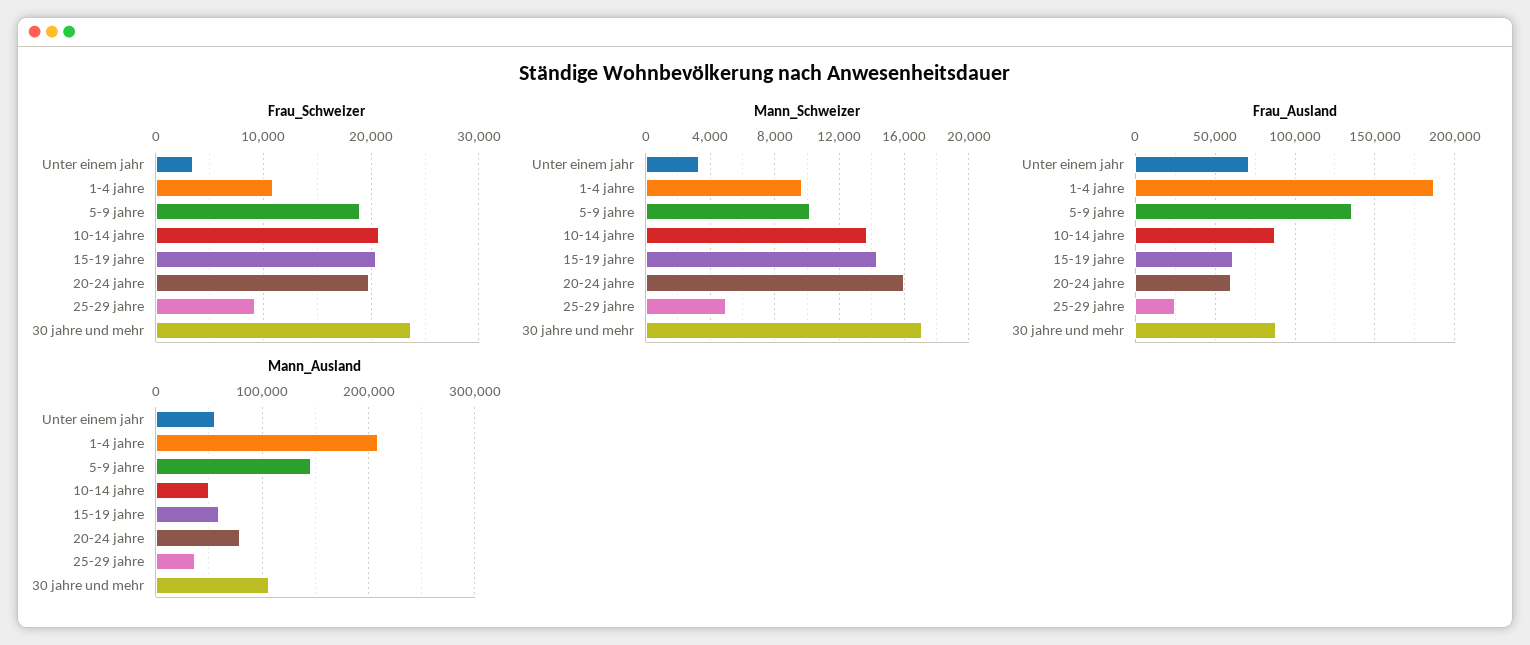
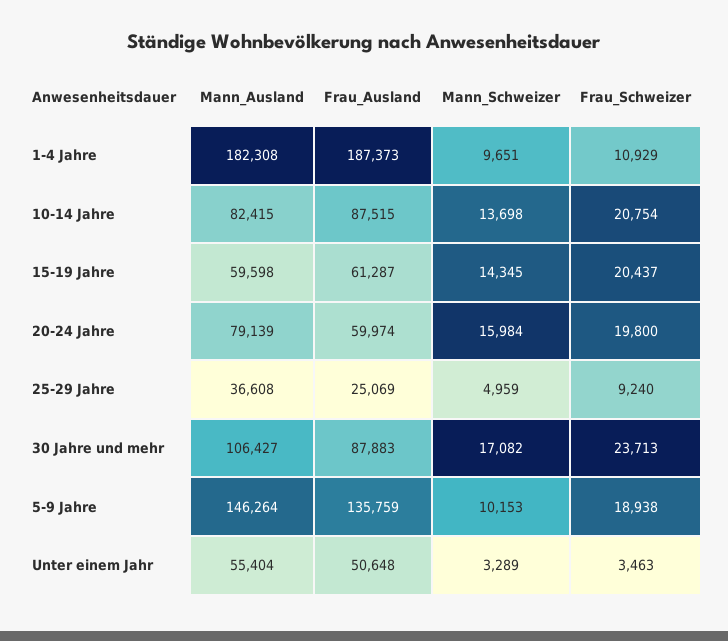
  {
    "Frau_Schweizer": {
      "Unter einem jahr": 3463,
      "1-4 jahre": 10929,
      "5-9 jahre": 18938,
      "10-14 jahre": 20754,
      "15-19 jahre": 20437,
      "20-24 jahre": 19800,
      "25-29 jahre": 9240,
      "30 jahre und mehr": 23713
    },
    "Mann_Schweizer": {
      "Unter einem jahr": 3289,
      "1-4 jahre": 9651,
      "5-9 jahre": 10153,
      "10-14 jahre": 13698,
      "15-19 jahre": 14345,
      "20-24 jahre": 15984,
      "25-29 jahre": 4959,
      "30 jahre und mehr": 17082
    },
    "Frau_Ausland": {
-     "Unter einem jahr": 70000,
+     "Unter einem jahr": 50648,
      "1-4 jahre": 187373,
      "5-9 jahre": 135759,
      "10-14 jahre": 87515,
      "15-19 jahre": 61287,
      "20-24 jahre": 59974,
      "25-29 jahre": 25069,
      "30 jahre und mehr": 87883
    },
    "Mann_Ausland": {
      "Unter einem jahr": 55404,
-     "1-4 jahre": 210000,
+     "1-4 jahre": 182308,
      "5-9 jahre": 146264,
-     "10-14 jahre": 50000,
+     "10-14 jahre": 82415,
      "15-19 jahre": 59598,
      "20-24 jahre": 79139,
      "25-29 jahre": 36608,
      "30 jahre und mehr": 106427
    }
  }

